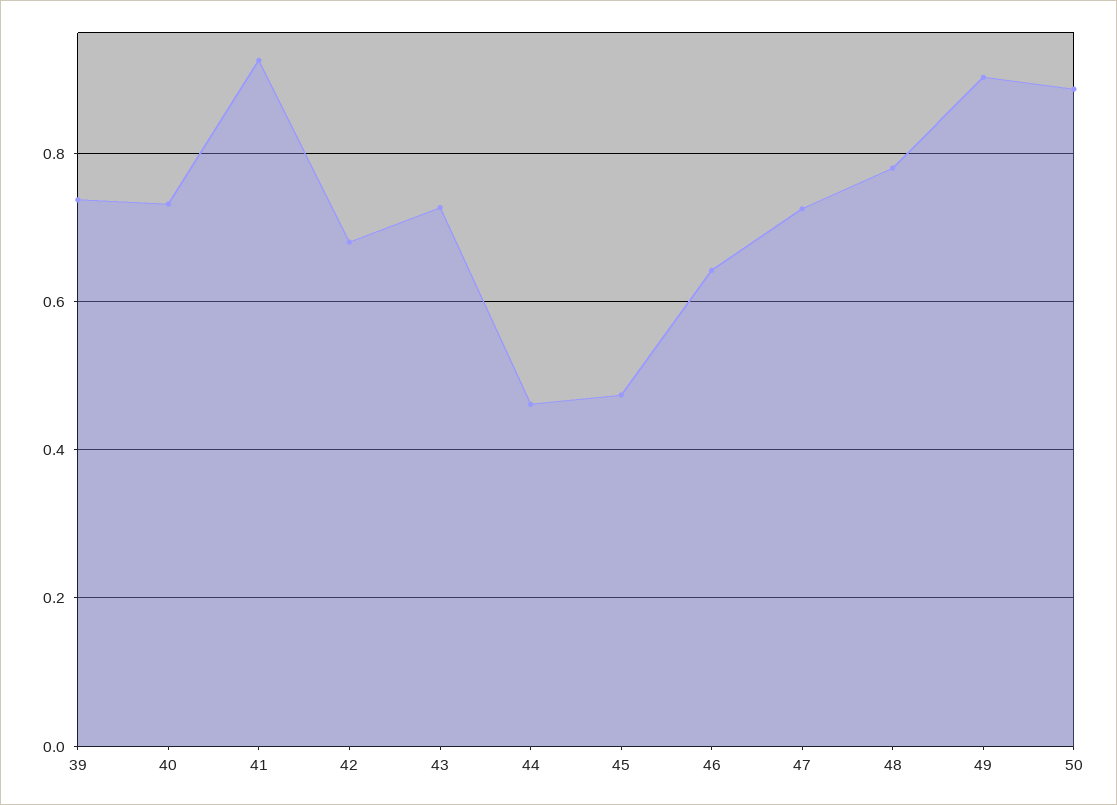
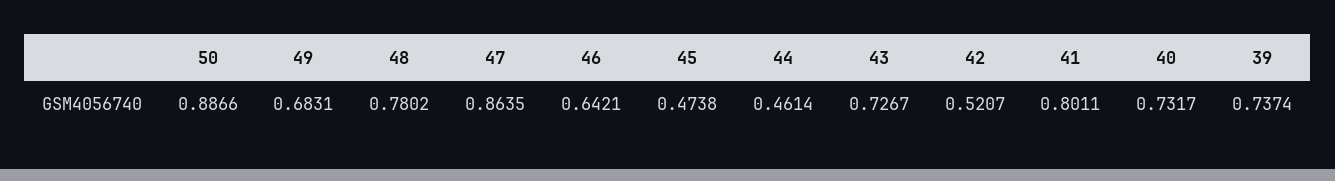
  {
    "39": 0.7374,
    "40": 0.7317,
-   "41": 0.92,
+   "41": 0.8011,
-   "42": 0.68,
+   "42": 0.5207,
    "43": 0.7267,
    "44": 0.4614,
    "45": 0.4738,
    "46": 0.6421,
-   "47": 0.72,
+   "47": 0.8635,
    "48": 0.7802,
-   "49": 0.9,
+   "49": 0.6831,
    "50": 0.8866
  }

